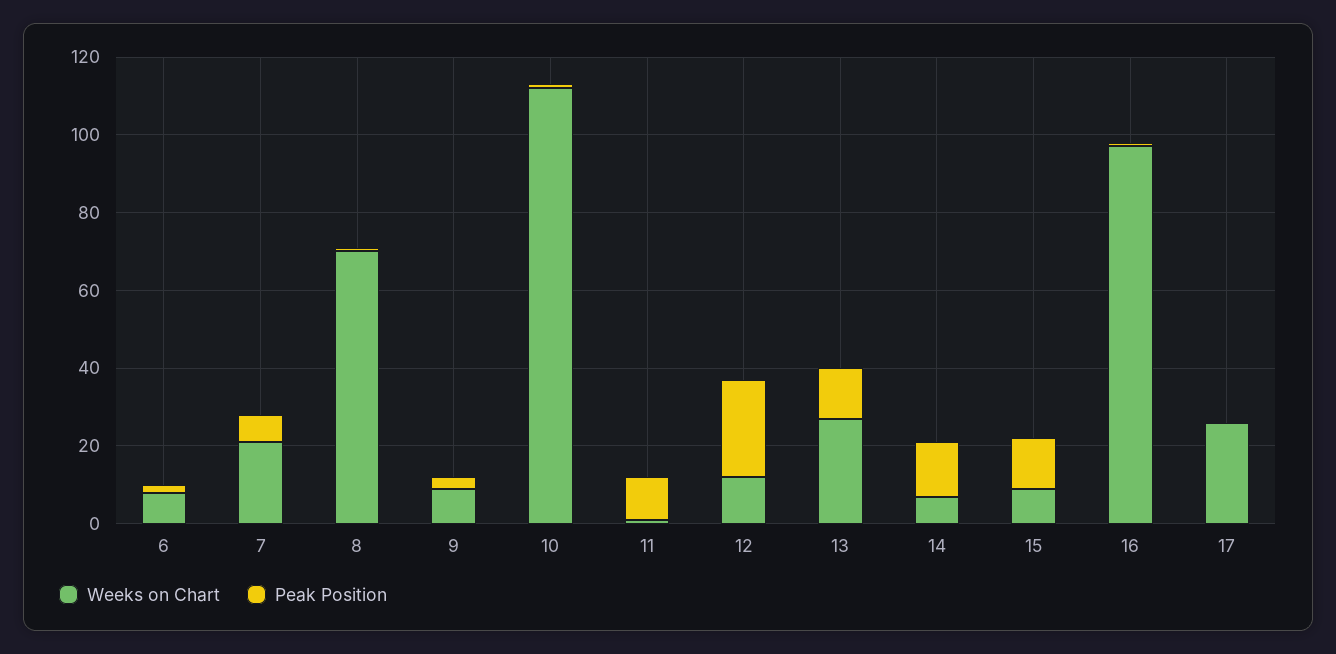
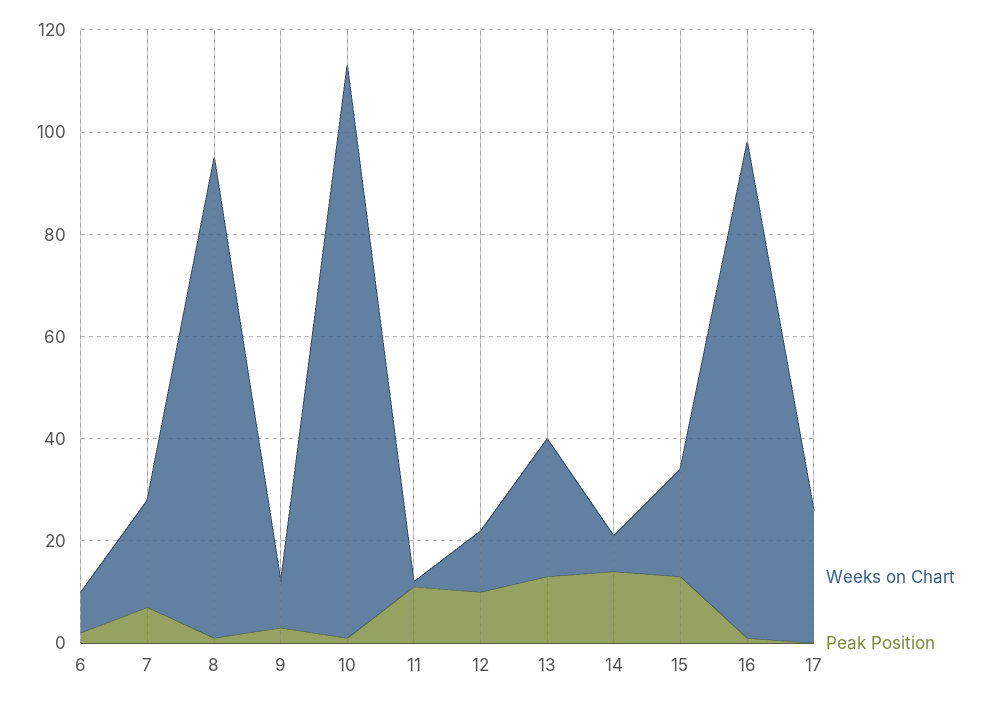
  {
    "Weeks on Chart": {
      "6": 10,
      "7": 20,
-     "8": 70,
+     "8": 95,
      "9": 10,
      "10": 110,
      "11": 0,
      "12": 10,
      "13": 25,
      "14": 5,
-     "15": 10,
+     "15": 20,
      "16": 95,
      "17": 25
    },
    "Peak Position": {
      "6": 0,
      "7": 5,
      "8": 0,
      "9": 5,
      "10": 0,
      "11": 10,
-     "12": 25,
+     "12": 10,
      "13": 15,
      "14": 15,
      "15": 15,
      "16": 0,
      "17": 0
    }
  }

